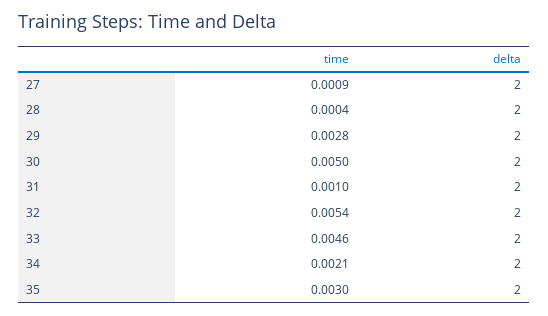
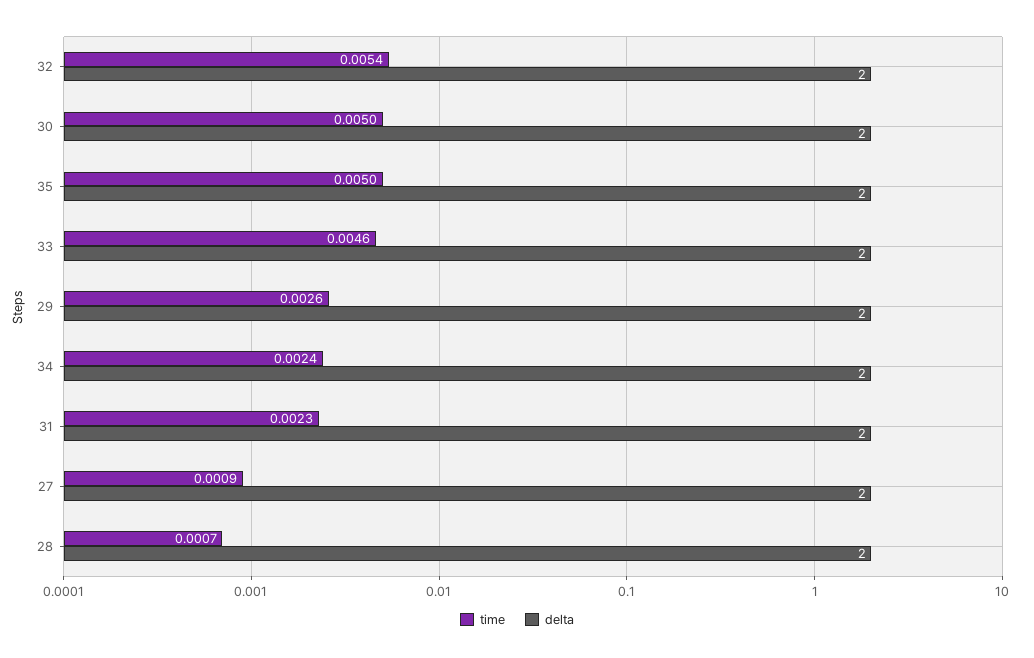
  {
    "time": {
      "27": 0.0009,
-     "28": 0.0004,
+     "28": 0.0007,
-     "29": 0.0028,
+     "29": 0.0026,
      "30": 0.005,
-     "31": 0.001,
+     "31": 0.0023,
      "32": 0.0054,
      "33": 0.0046,
-     "34": 0.0021,
+     "34": 0.0024,
-     "35": 0.003
+     "35": 0.005
    },
    "delta": {
      "27": 2,
      "28": 2,
      "29": 2,
      "30": 2,
      "31": 2,
      "32": 2,
      "33": 2,
      "34": 2,
      "35": 2
    }
  }

